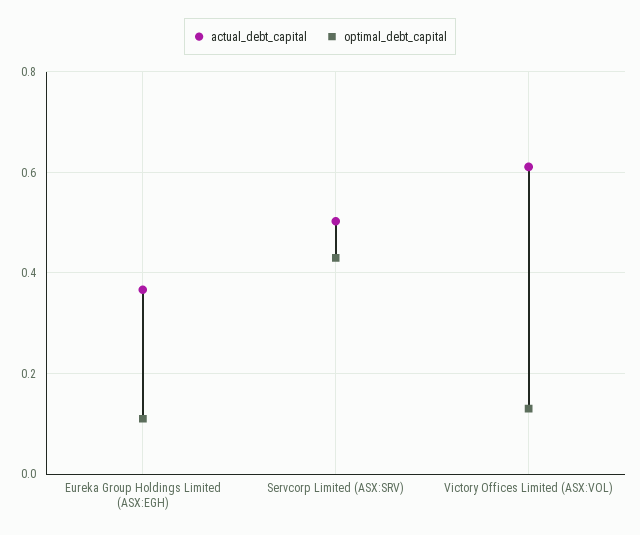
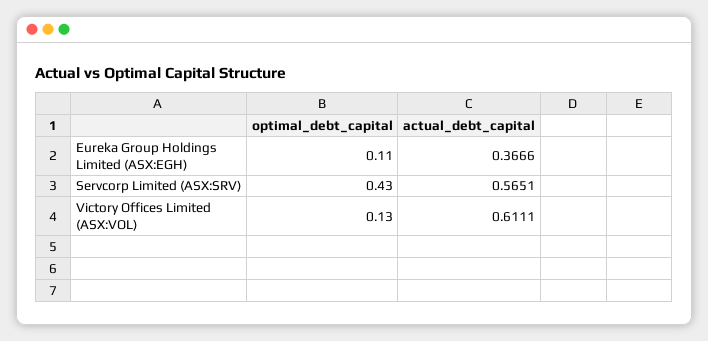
  {
    "actual_debt_capital": {
      "Eureka Group Holdings Limited (ASX:EGH)": 0.3666,
-     "Servcorp Limited (ASX:SRV)": 0.5,
+     "Servcorp Limited (ASX:SRV)": 0.5651,
      "Victory Offices Limited (ASX:VOL)": 0.6111
    },
    "optimal_debt_capital": {
      "Eureka Group Holdings Limited (ASX:EGH)": 0.11,
      "Servcorp Limited (ASX:SRV)": 0.43,
      "Victory Offices Limited (ASX:VOL)": 0.13
    }
  }

